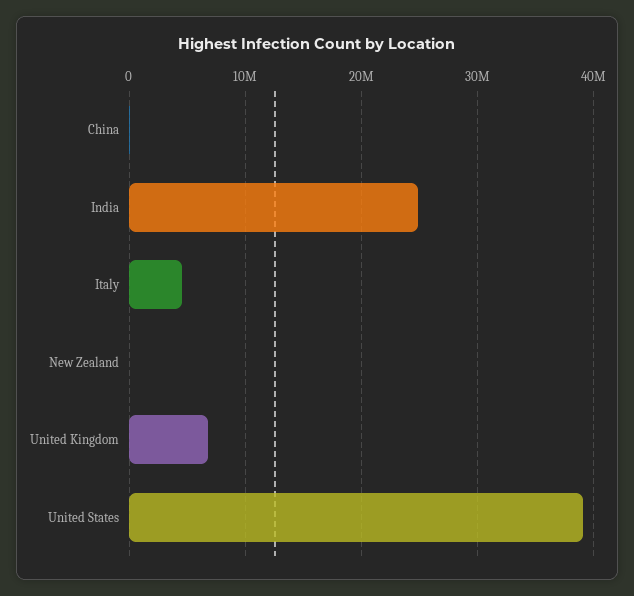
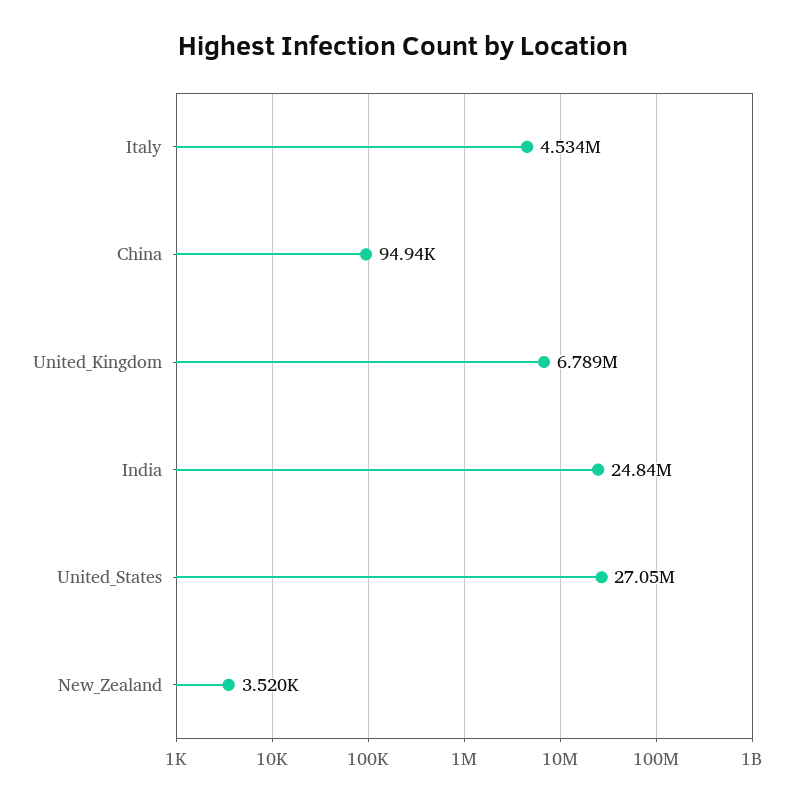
  {
    "China": 94940,
    "India": 24840000,
    "Italy": 4534000,
    "New Zealand": 3520,
    "United Kingdom": 6789000,
-   "United States": 39000000
+   "United States": 27050000
  }

